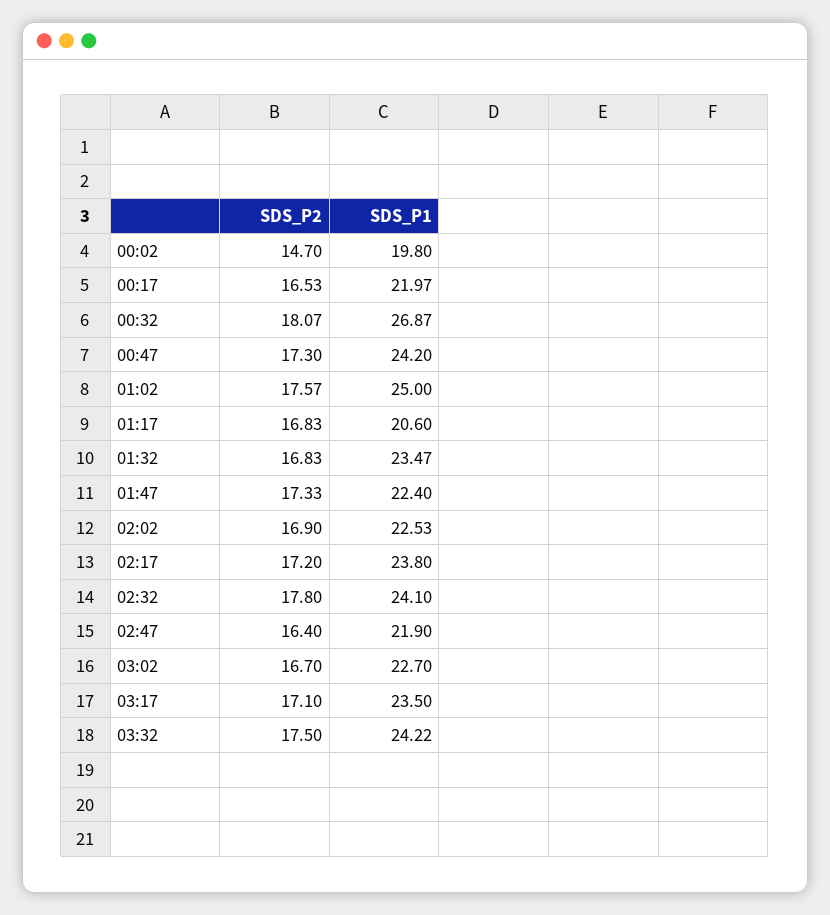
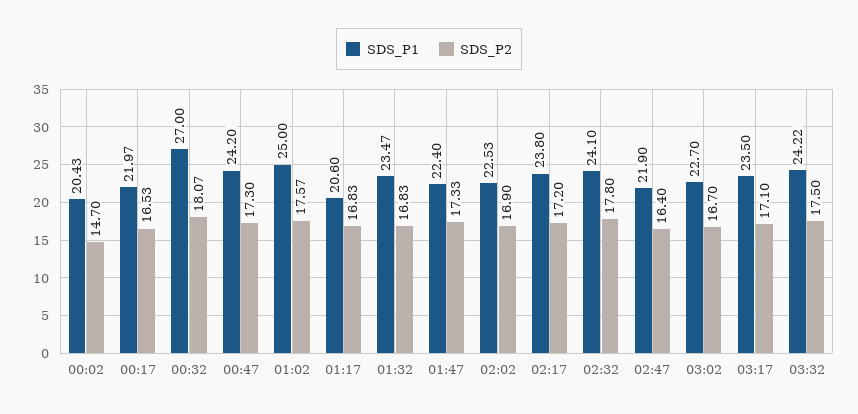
  {
    "SDS_P2": {
      "00:02": 14.7,
      "00:17": 16.53,
      "00:32": 18.07,
      "00:47": 17.3,
      "01:02": 17.57,
      "01:17": 16.83,
      "01:32": 16.83,
      "01:47": 17.33,
      "02:02": 16.9,
      "02:17": 17.2,
      "02:32": 17.8,
      "02:47": 16.4,
      "03:02": 16.7,
      "03:17": 17.1,
      "03:32": 17.5
    },
    "SDS_P1": {
-     "00:02": 19.8,
+     "00:02": 20.43,
      "00:17": 21.97,
-     "00:32": 26.87,
+     "00:32": 27,
      "00:47": 24.2,
      "01:02": 25,
      "01:17": 20.6,
      "01:32": 23.47,
      "01:47": 22.4,
      "02:02": 22.53,
      "02:17": 23.8,
      "02:32": 24.1,
      "02:47": 21.9,
      "03:02": 22.7,
      "03:17": 23.5,
      "03:32": 24.22
    }
  }

